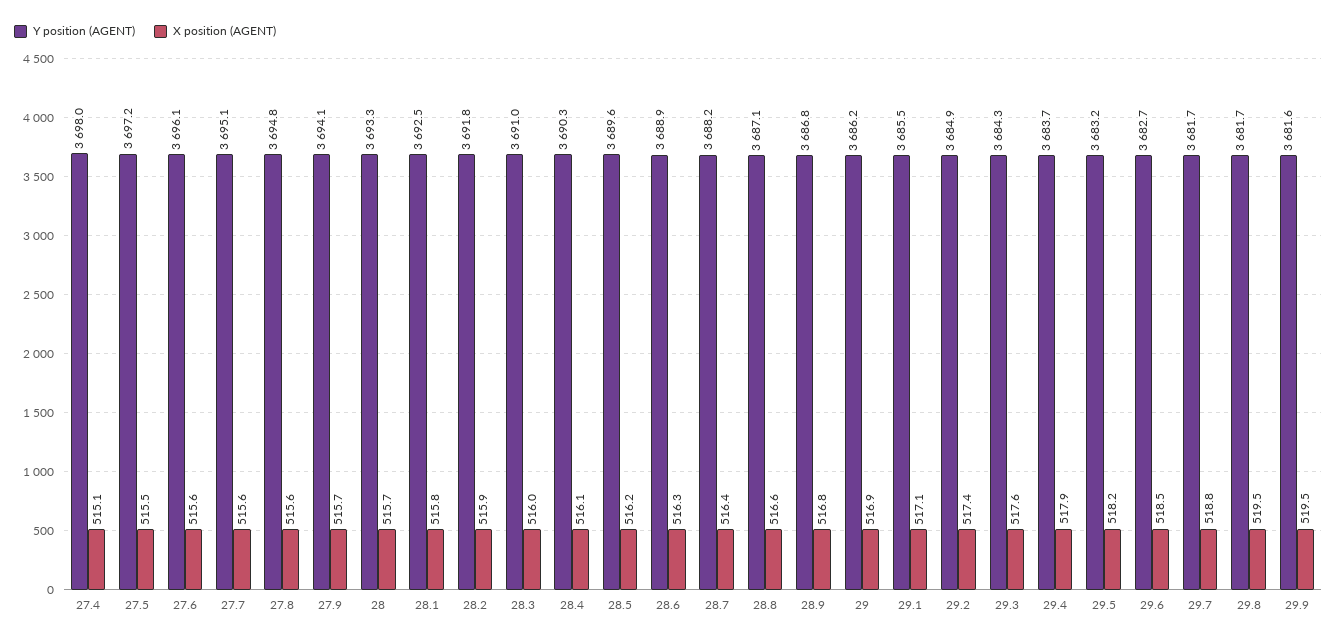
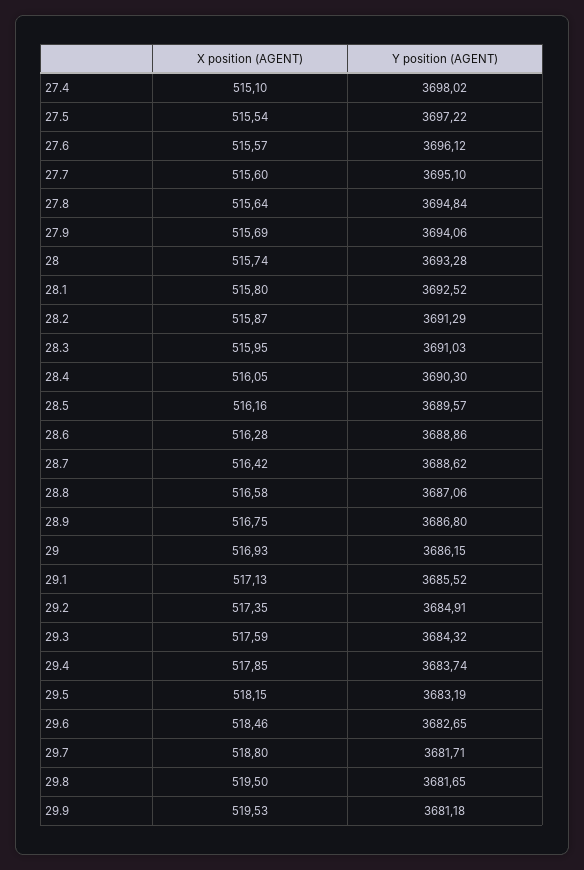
  {
    "Y position (AGENT)": {
      "27.4": 3698.02,
      "27.5": 3697.22,
      "27.6": 3696.12,
      "27.7": 3695.1,
      "27.8": 3694.84,
      "27.9": 3694.06,
      "28": 3693.28,
      "28.1": 3692.52,
-     "28.2": 3691.8,
+     "28.2": 3691.29,
      "28.3": 3691.03,
      "28.4": 3690.3,
      "28.5": 3689.57,
      "28.6": 3688.86,
-     "28.7": 3688.2,
+     "28.7": 3688.62,
      "28.8": 3687.06,
      "28.9": 3686.8,
      "29": 3686.15,
      "29.1": 3685.52,
      "29.2": 3684.91,
      "29.3": 3684.32,
      "29.4": 3683.74,
      "29.5": 3683.19,
      "29.6": 3682.65,
      "29.7": 3681.71,
      "29.8": 3681.65,
-     "29.9": 3681.6
+     "29.9": 3681.18
    },
    "X position (AGENT)": {
      "27.4": 515.1,
      "27.5": 515.54,
      "27.6": 515.57,
      "27.7": 515.6,
      "27.8": 515.64,
      "27.9": 515.69,
      "28": 515.74,
      "28.1": 515.8,
      "28.2": 515.87,
      "28.3": 515.95,
      "28.4": 516.05,
      "28.5": 516.16,
      "28.6": 516.28,
      "28.7": 516.42,
      "28.8": 516.58,
      "28.9": 516.75,
      "29": 516.93,
      "29.1": 517.13,
      "29.2": 517.35,
      "29.3": 517.59,
      "29.4": 517.85,
      "29.5": 518.15,
      "29.6": 518.46,
      "29.7": 518.8,
      "29.8": 519.5,
      "29.9": 519.53
    }
  }

